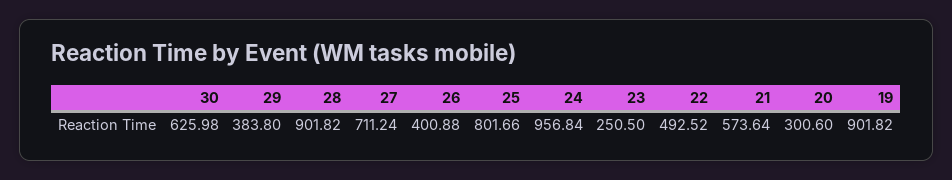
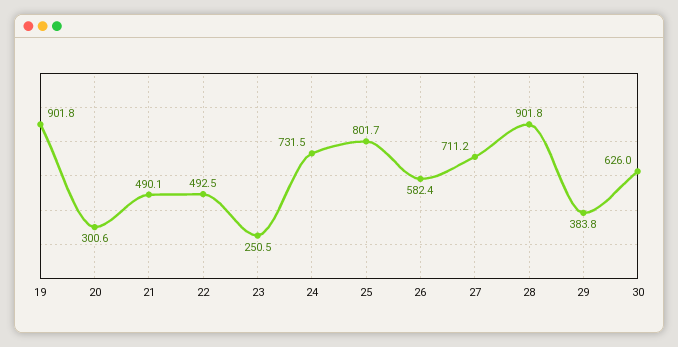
  {
    "30": 625.98,
    "29": 383.8,
    "28": 901.82,
    "27": 711.24,
-   "26": 400.88,
+   "26": 582.4,
    "25": 801.66,
-   "24": 956.84,
+   "24": 731.5,
    "23": 250.5,
    "22": 492.52,
-   "21": 573.64,
+   "21": 490.1,
    "20": 300.6,
    "19": 901.82
  }

